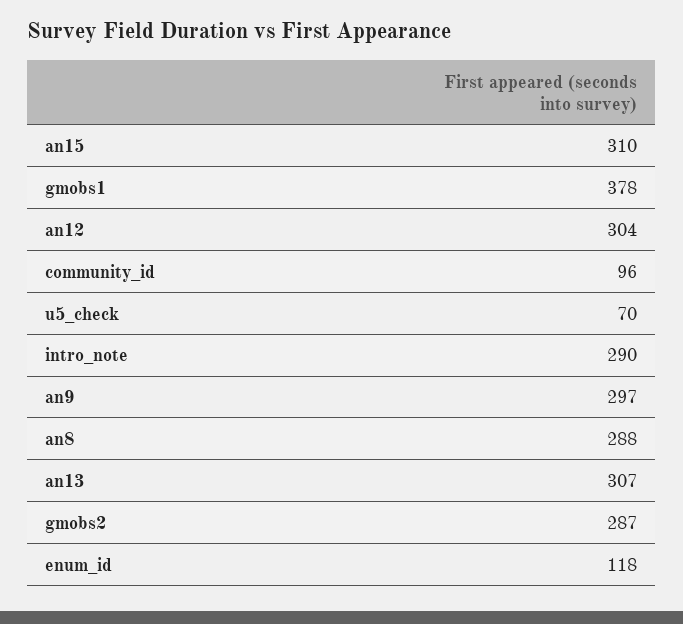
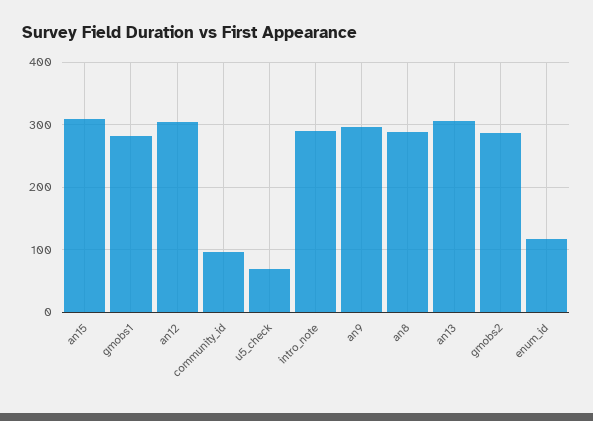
  {
    "an15": 310,
-   "gmobs1": 378,
+   "gmobs1": 280,
    "an12": 304,
    "community_id": 96,
    "u5_check": 70,
    "intro_note": 290,
    "an9": 297,
    "an8": 288,
    "an13": 307,
    "gmobs2": 287,
    "enum_id": 118
  }

